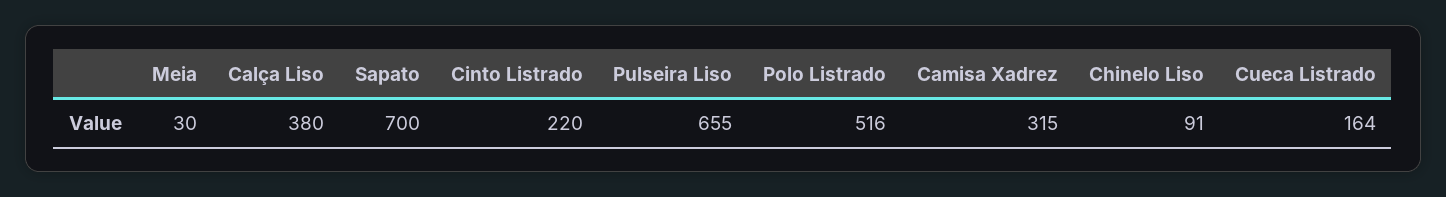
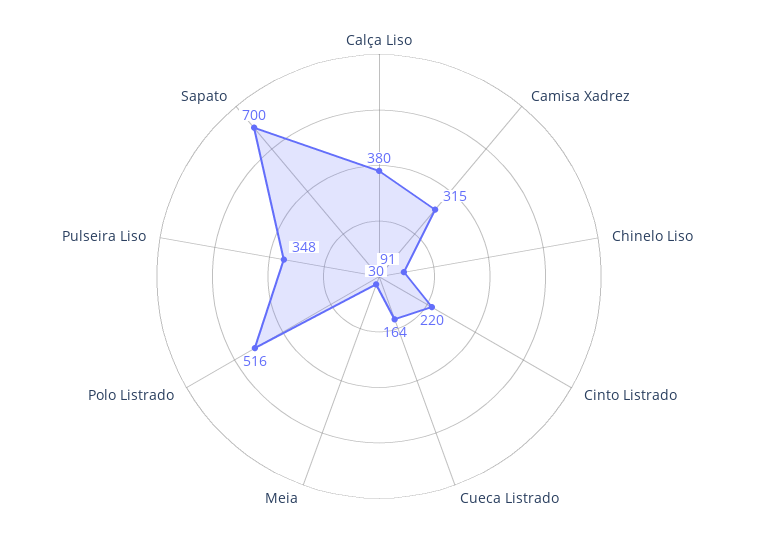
  {
    "Meia": 30,
    "Calça Liso": 380,
    "Sapato": 700,
    "Cinto Listrado": 220,
-   "Pulseira Liso": 655,
+   "Pulseira Liso": 348,
    "Polo Listrado": 516,
    "Camisa Xadrez": 315,
    "Chinelo Liso": 91,
    "Cueca Listrado": 164
  }

